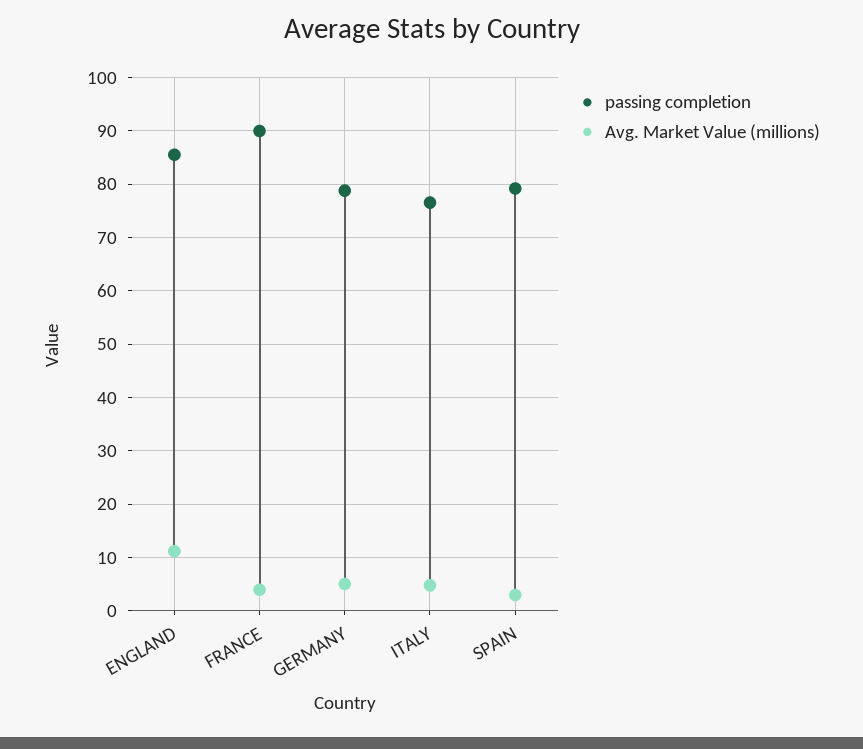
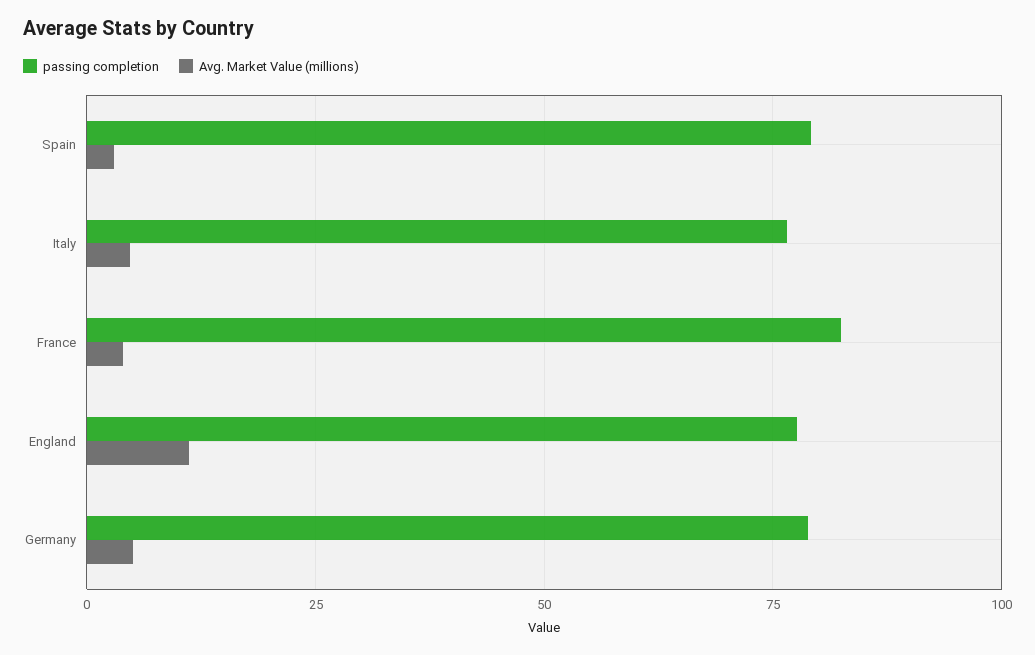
  {
    "passing completion": {
-     "ENGLAND": 86,
+     "ENGLAND": 77.5,
-     "FRANCE": 90,
+     "FRANCE": 82.5,
      "GERMANY": 78,
      "ITALY": 76,
      "SPAIN": 80
    },
    "Avg. Market Value (millions)": {
      "ENGLAND": 12,
      "FRANCE": 4,
      "GERMANY": 6,
      "ITALY": 4,
      "SPAIN": 2
    }
  }

